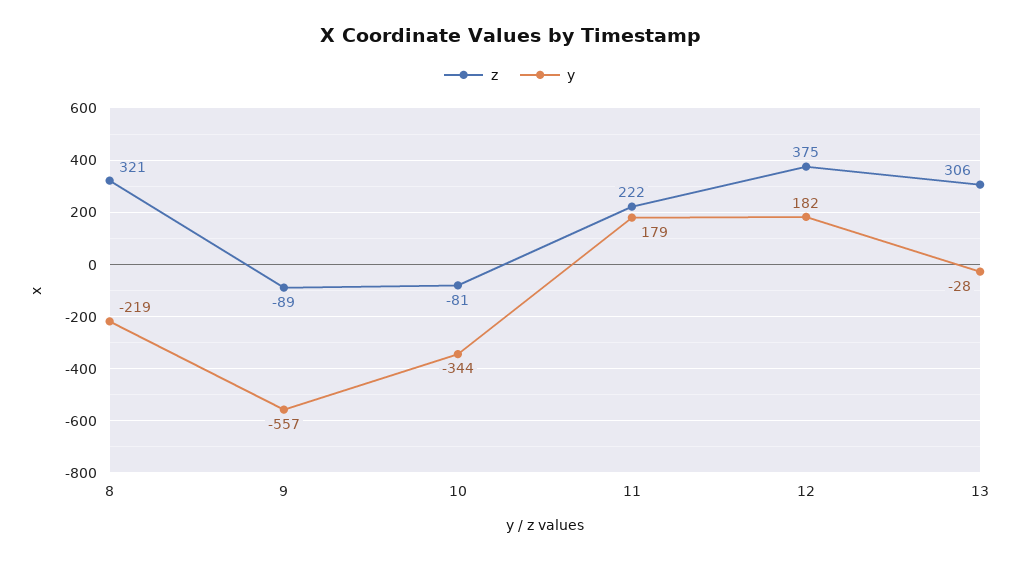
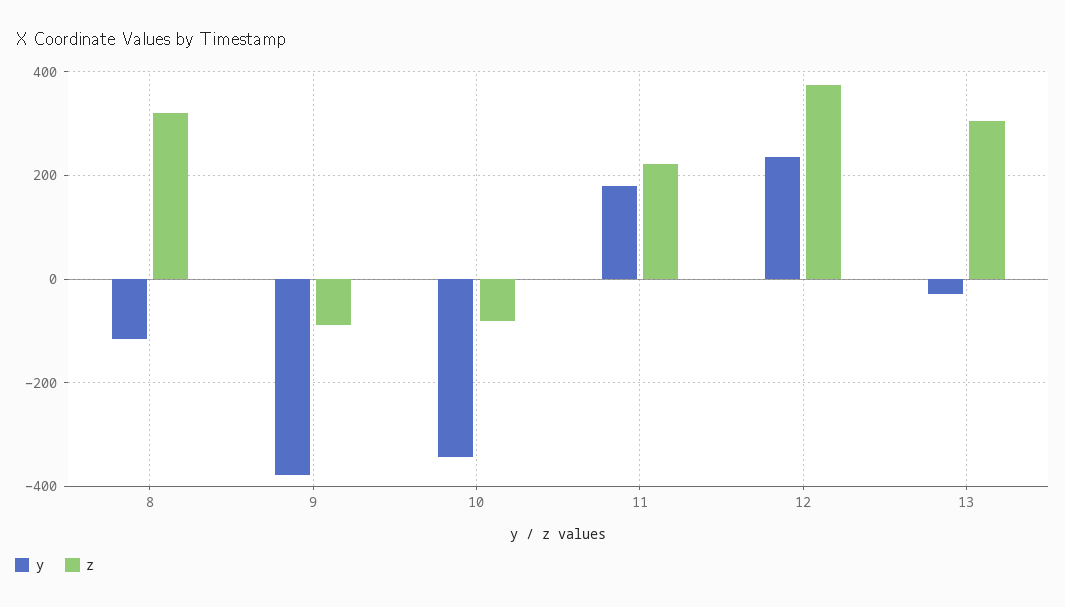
  {
    "z": {
      "8": 321,
      "9": -89,
      "10": -81,
      "11": 222,
      "12": 375,
      "13": 306
    },
    "y": {
-     "8": -219,
+     "8": -120,
-     "9": -557,
+     "9": -380,
      "10": -344,
      "11": 179,
-     "12": 182,
+     "12": 240,
      "13": -28
    }
  }

